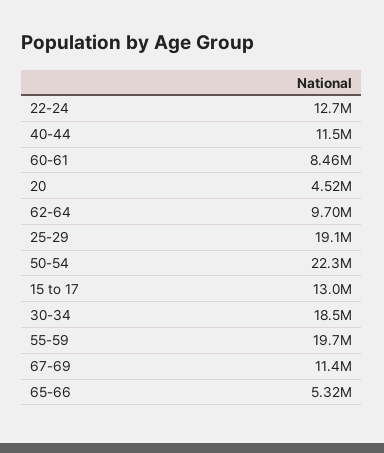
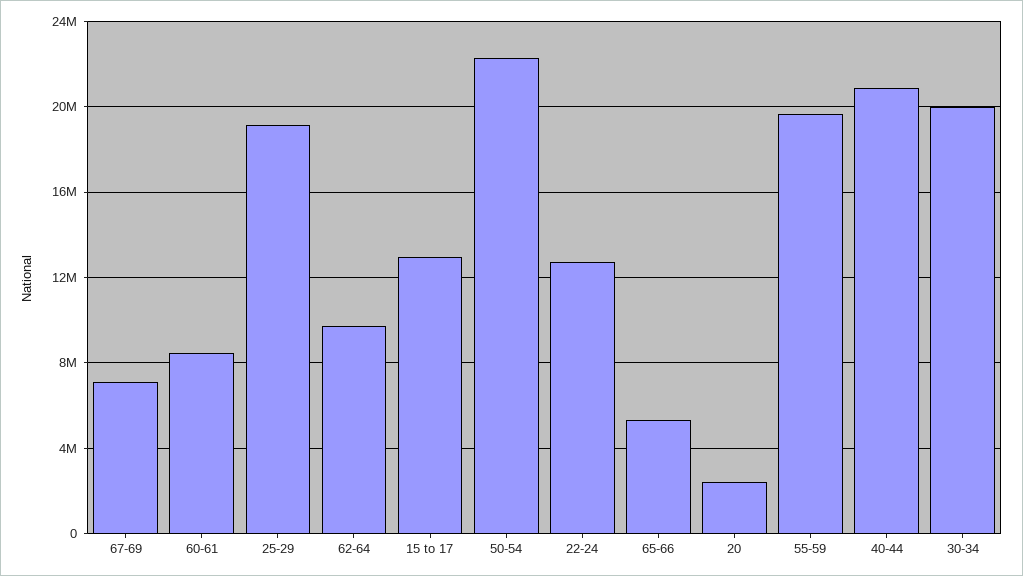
  {
    "22-24": 12700000,
-   "40-44": 11500000,
+   "40-44": 21000000,
    "60-61": 8460000,
-   "20": 4520000,
+   "20": 2500000,
    "62-64": 9700000,
    "25-29": 19100000,
    "50-54": 22300000,
    "15 to 17": 13000000,
-   "30-34": 18500000,
+   "30-34": 20000000,
    "55-59": 19700000,
-   "67-69": 11400000,
+   "67-69": 7000000,
    "65-66": 5320000
  }

